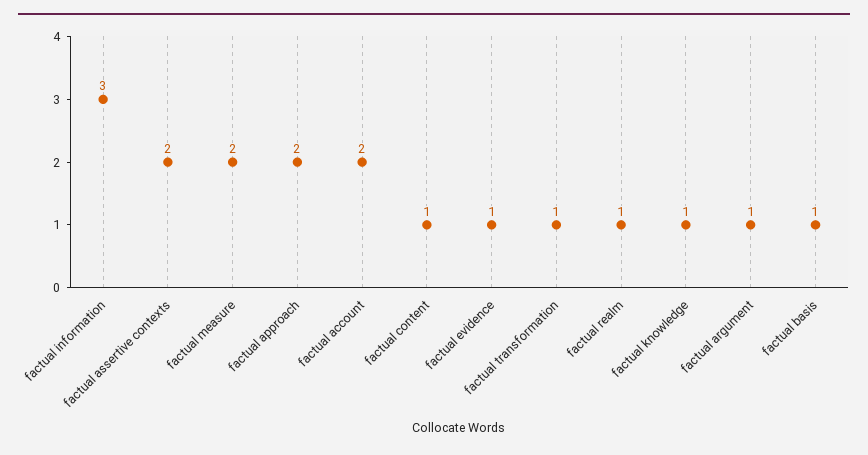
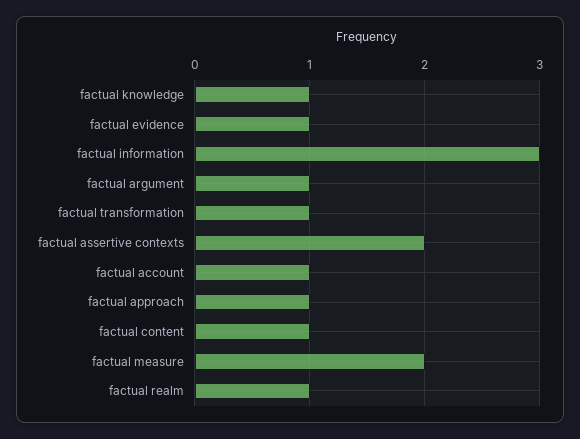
  {
    "factual information": 3,
    "factual assertive contexts": 2,
    "factual measure": 2,
-   "factual approach": 2,
+   "factual approach": 1,
-   "factual account": 2,
+   "factual account": 1,
    "factual content": 1,
    "factual evidence": 1,
    "factual transformation": 1,
    "factual realm": 1,
    "factual knowledge": 1,
-   "factual argument": 1,
+   "factual argument": 1
-   "factual basis": 1
  }

